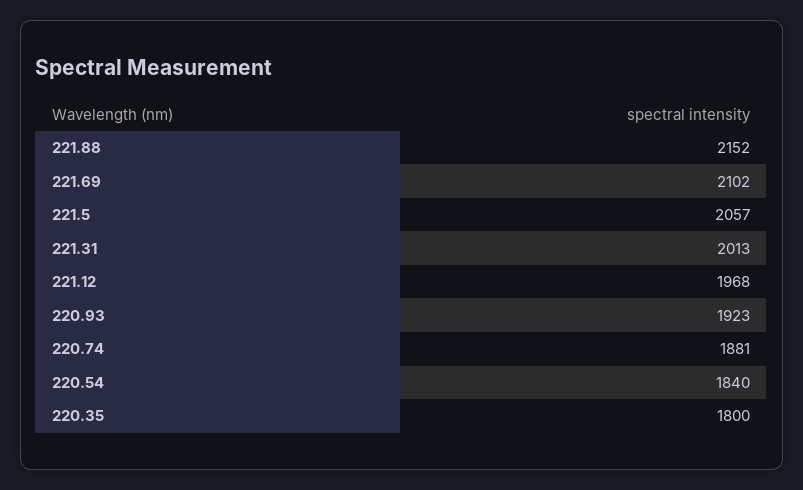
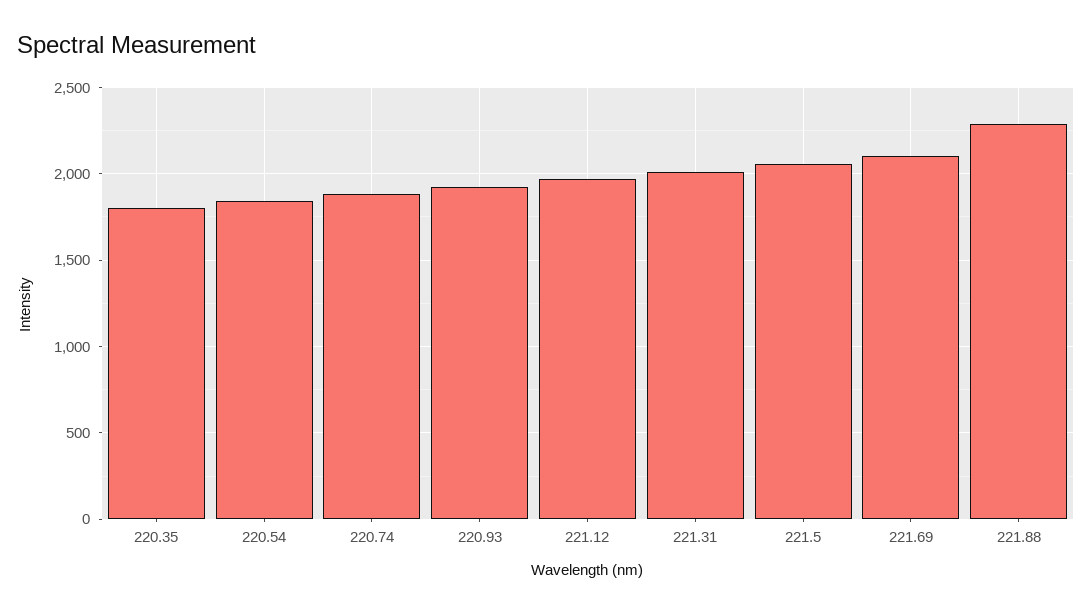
  {
-   "221.88": 2152,
+   "221.88": 2300,
    "221.69": 2102,
    "221.5": 2057,
    "221.31": 2013,
    "221.12": 1968,
    "220.93": 1923,
    "220.74": 1881,
    "220.54": 1840,
    "220.35": 1800
  }

